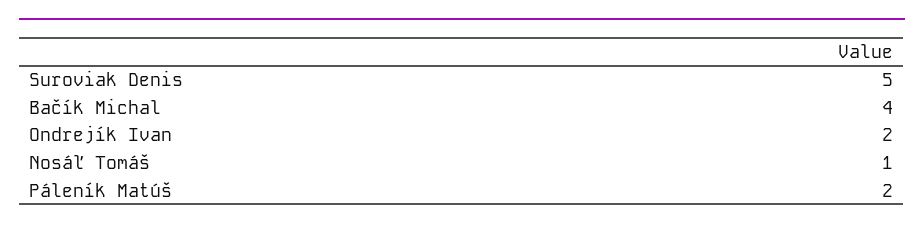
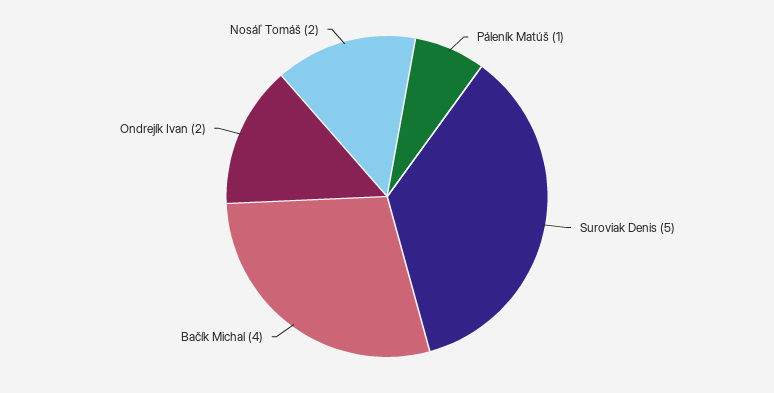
  {
    "Suroviak Denis": 5,
    "Bačík Michal": 4,
    "Ondrejík Ivan": 2,
-   "Nosáľ Tomáš": 1,
+   "Nosáľ Tomáš": 2,
-   "Páleník Matúš": 2
+   "Páleník Matúš": 1
  }

